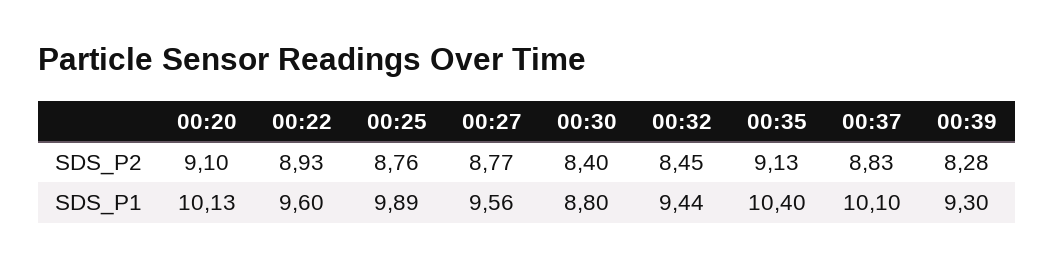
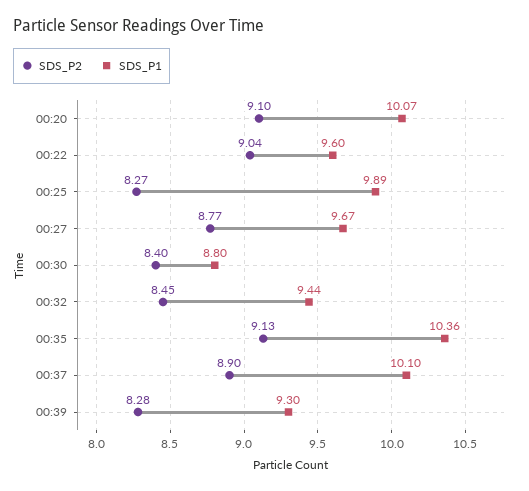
  {
    "SDS_P2": {
      "00:20": 9.1,
-     "00:22": 8.93,
+     "00:22": 9.04,
-     "00:25": 8.76,
+     "00:25": 8.27,
      "00:27": 8.77,
      "00:30": 8.4,
      "00:32": 8.45,
      "00:35": 9.13,
-     "00:37": 8.83,
+     "00:37": 8.9,
      "00:39": 8.28
    },
    "SDS_P1": {
-     "00:20": 10.13,
+     "00:20": 10.07,
      "00:22": 9.6,
      "00:25": 9.89,
-     "00:27": 9.56,
+     "00:27": 9.67,
      "00:30": 8.8,
      "00:32": 9.44,
-     "00:35": 10.4,
+     "00:35": 10.36,
      "00:37": 10.1,
      "00:39": 9.3
    }
  }

